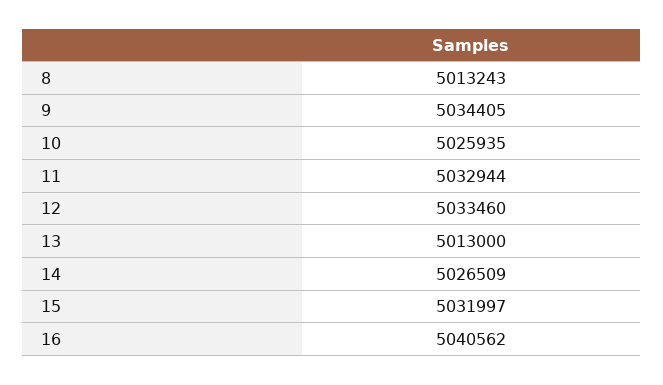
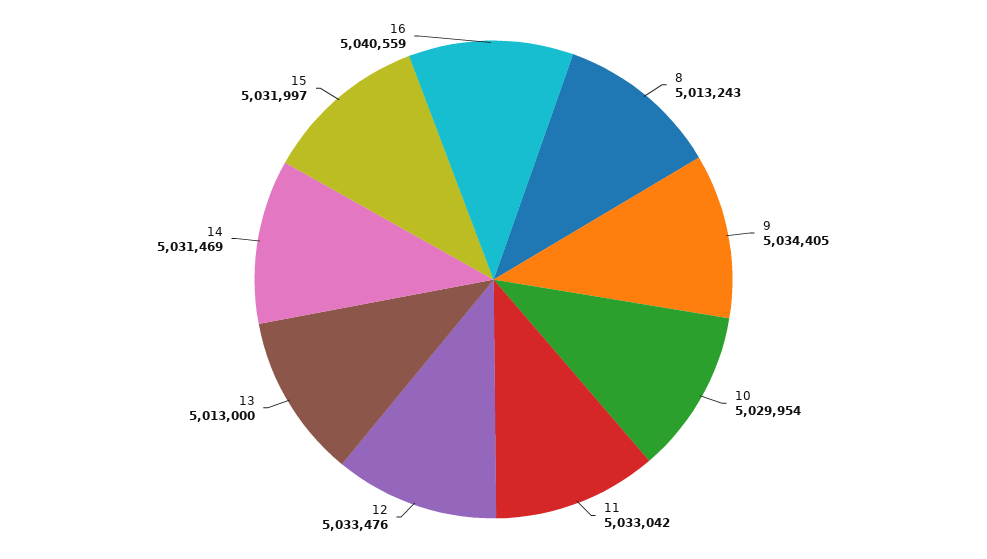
  {
    "8": 5013243,
    "9": 5034405,
-   "10": 5025935,
+   "10": 5029954,
-   "11": 5032944,
+   "11": 5033042,
-   "12": 5033460,
+   "12": 5033476,
    "13": 5013000,
-   "14": 5026509,
+   "14": 5031469,
    "15": 5031997,
-   "16": 5040562
+   "16": 5040559
  }

